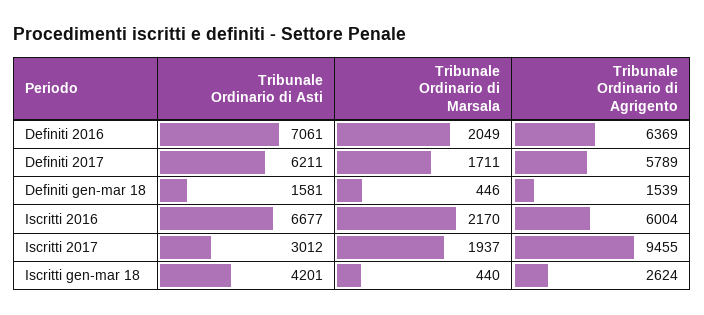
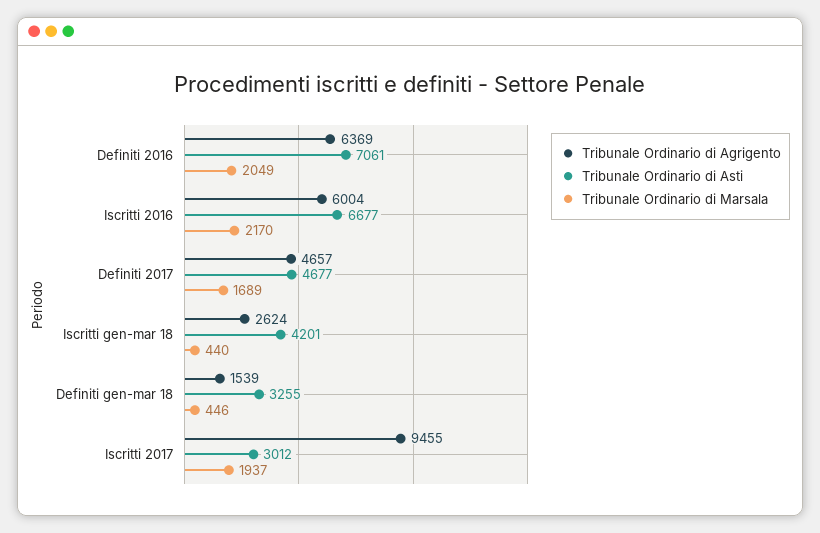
  {
    "Tribunale Ordinario di Asti": {
      "Definiti 2016": 7061,
-     "Definiti 2017": 6211,
+     "Definiti 2017": 4677,
-     "Definiti gen-mar 18": 1581,
+     "Definiti gen-mar 18": 3255,
      "Iscritti 2016": 6677,
      "Iscritti 2017": 3012,
      "Iscritti gen-mar 18": 4201
    },
    "Tribunale Ordinario di Marsala": {
      "Definiti 2016": 2049,
-     "Definiti 2017": 1711,
+     "Definiti 2017": 1689,
      "Definiti gen-mar 18": 446,
      "Iscritti 2016": 2170,
      "Iscritti 2017": 1937,
      "Iscritti gen-mar 18": 440
    },
    "Tribunale Ordinario di Agrigento": {
      "Definiti 2016": 6369,
-     "Definiti 2017": 5789,
+     "Definiti 2017": 4657,
      "Definiti gen-mar 18": 1539,
      "Iscritti 2016": 6004,
      "Iscritti 2017": 9455,
      "Iscritti gen-mar 18": 2624
    }
  }

